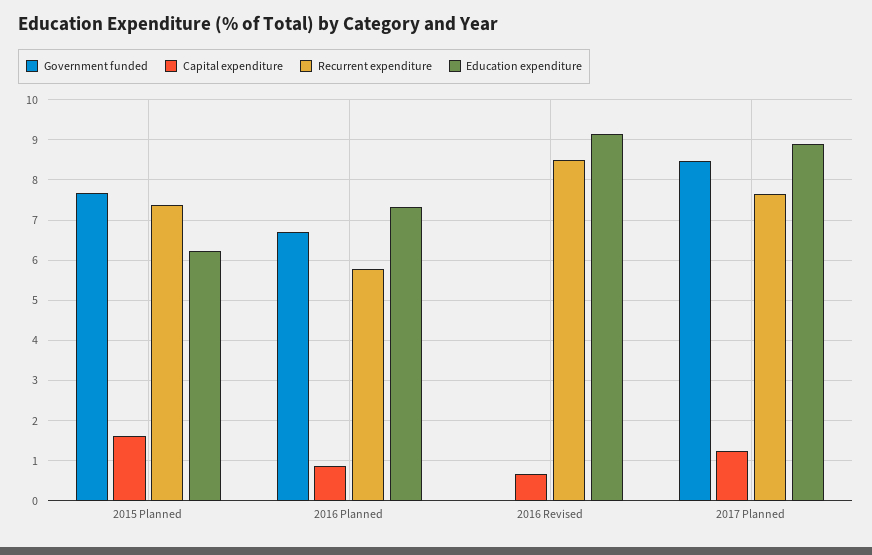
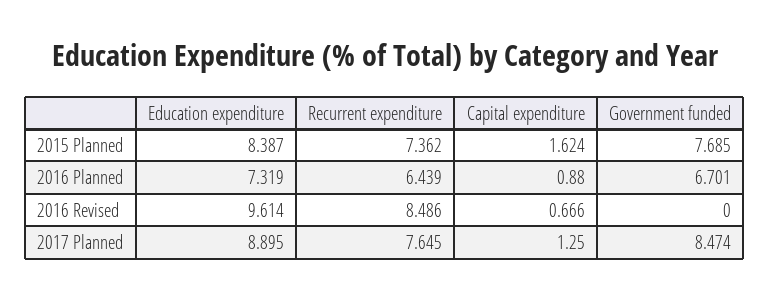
  {
    "Government funded": {
      "2015 Planned": 7.685,
      "2016 Planned": 6.701,
      "2016 Revised": 0,
      "2017 Planned": 8.474
    },
    "Capital expenditure": {
      "2015 Planned": 1.624,
      "2016 Planned": 0.88,
      "2016 Revised": 0.666,
      "2017 Planned": 1.25
    },
    "Recurrent expenditure": {
      "2015 Planned": 7.362,
-     "2016 Planned": 5.8,
+     "2016 Planned": 6.439,
      "2016 Revised": 8.486,
      "2017 Planned": 7.645
    },
    "Education expenditure": {
-     "2015 Planned": 6.2,
+     "2015 Planned": 8.387,
      "2016 Planned": 7.319,
-     "2016 Revised": 9.2,
+     "2016 Revised": 9.614,
      "2017 Planned": 8.895
    }
  }

